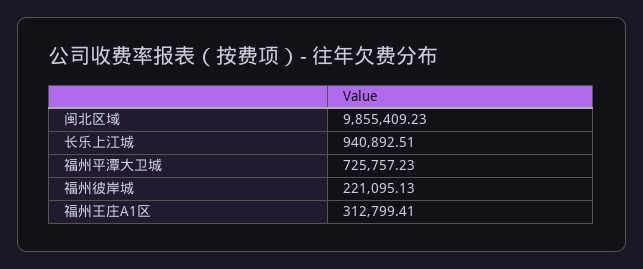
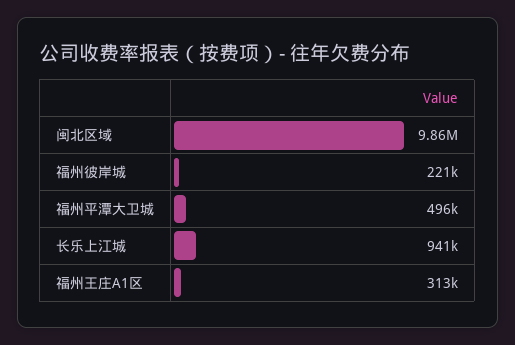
  {
    "闽北区域": 9855409.23,
    "长乐上江城": 940892.51,
-   "福州平潭大卫城": 725757.23,
+   "福州平潭大卫城": 496000,
    "福州彼岸城": 221095.13,
    "福州王庄A1区": 312799.41
  }

